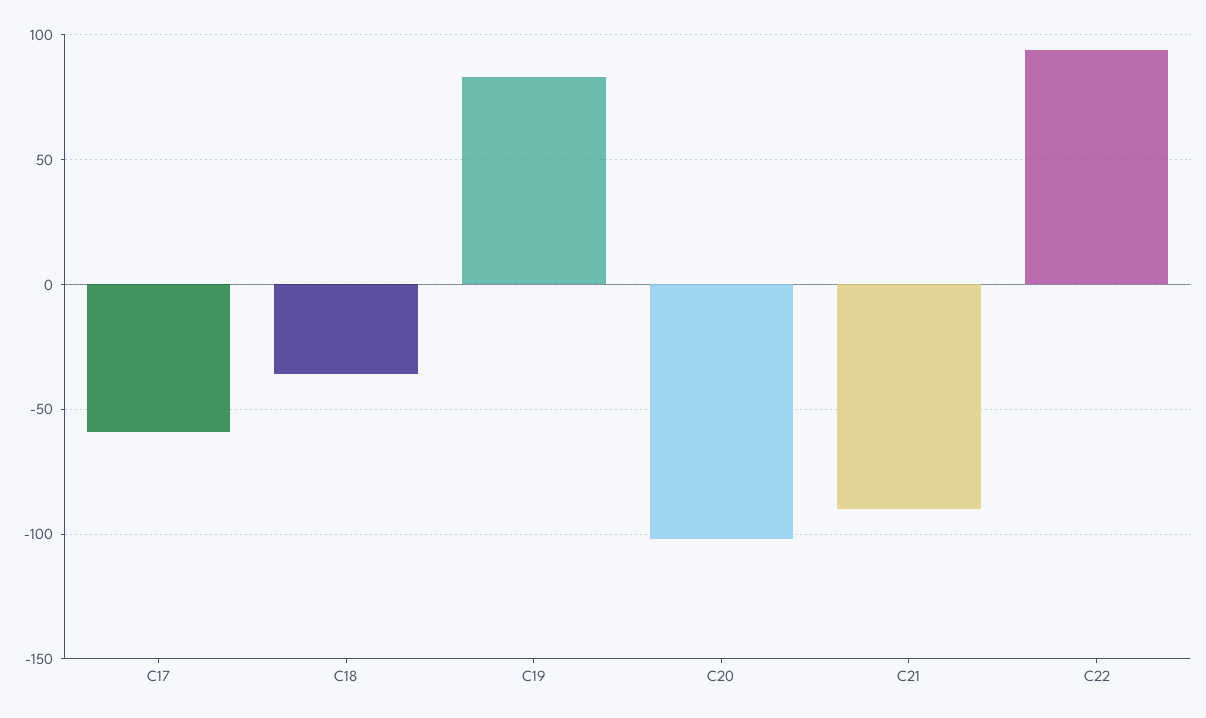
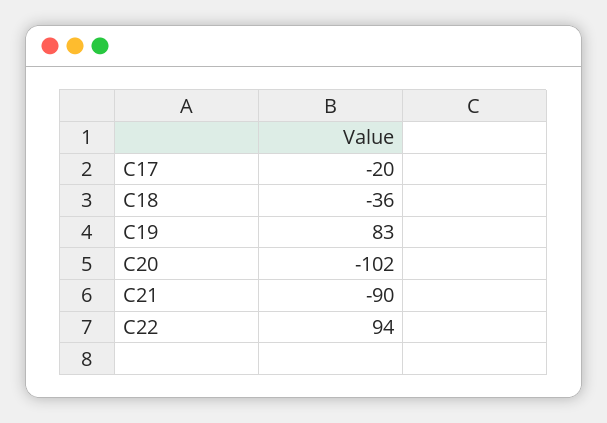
  {
-   "C17": -60,
+   "C17": -20,
    "C18": -36,
    "C19": 83,
    "C20": -102,
    "C21": -90,
    "C22": 94
  }

